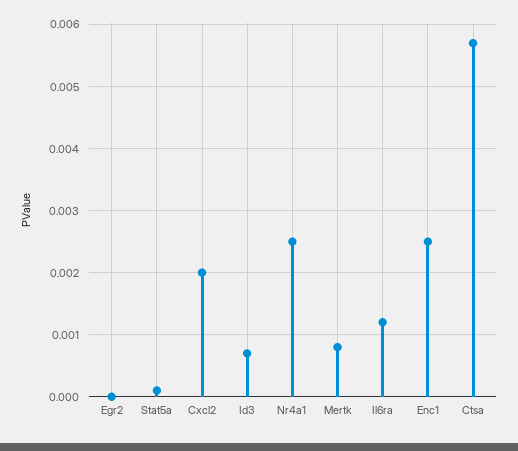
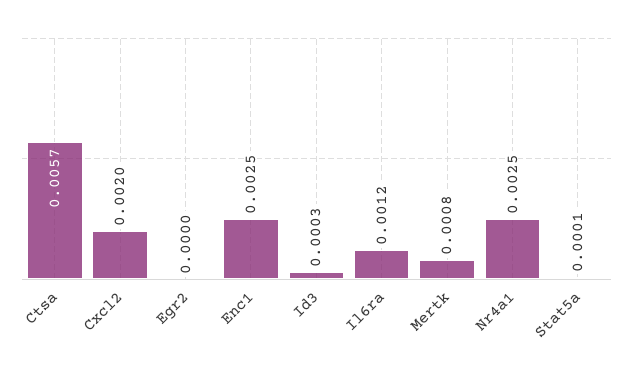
  {
    "Egr2": 0,
    "Stat5a": 0.0001,
    "Cxcl2": 0.002,
-   "Id3": 0.0007,
+   "Id3": 0.0003,
    "Nr4a1": 0.0025,
    "Mertk": 0.0008,
    "Il6ra": 0.0012,
    "Enc1": 0.0025,
    "Ctsa": 0.0057
  }

